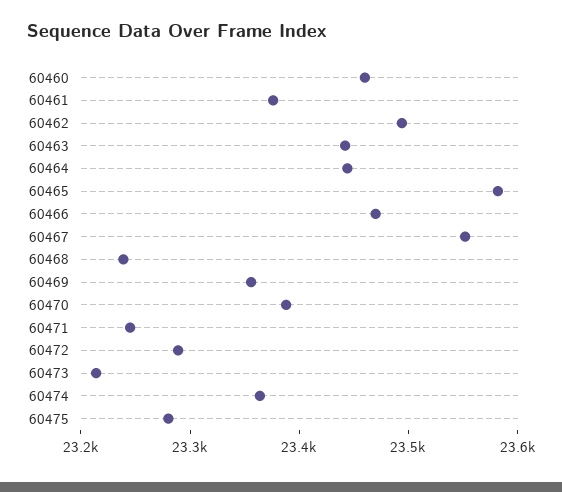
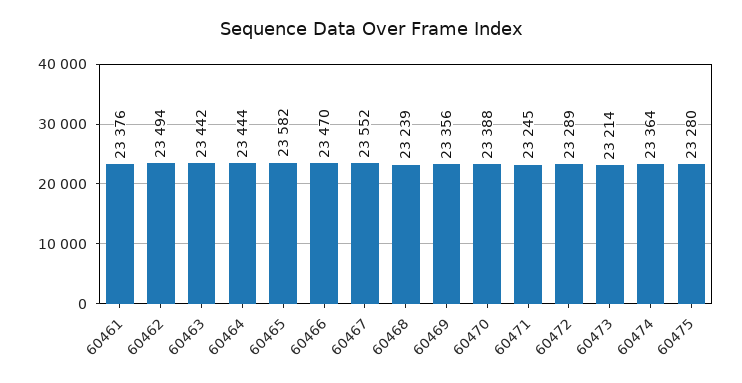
  {
-   "60460": 23460,
    "60461": 23376,
    "60462": 23494,
    "60463": 23442,
    "60464": 23444,
    "60465": 23582,
    "60466": 23470,
    "60467": 23552,
    "60468": 23239,
    "60469": 23356,
    "60470": 23388,
    "60471": 23245,
    "60472": 23289,
    "60473": 23214,
    "60474": 23364,
    "60475": 23280
  }

